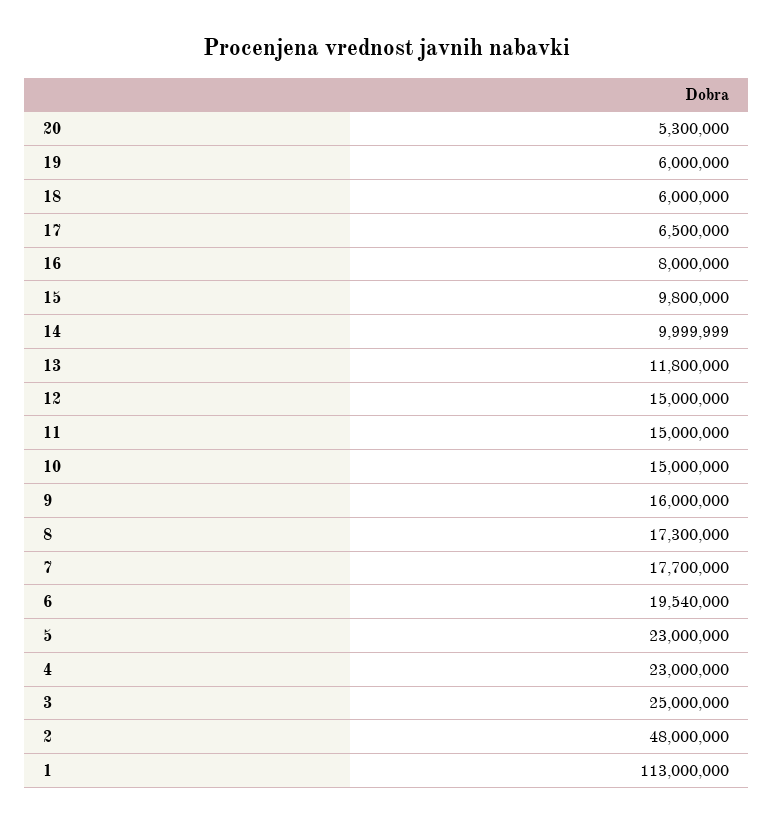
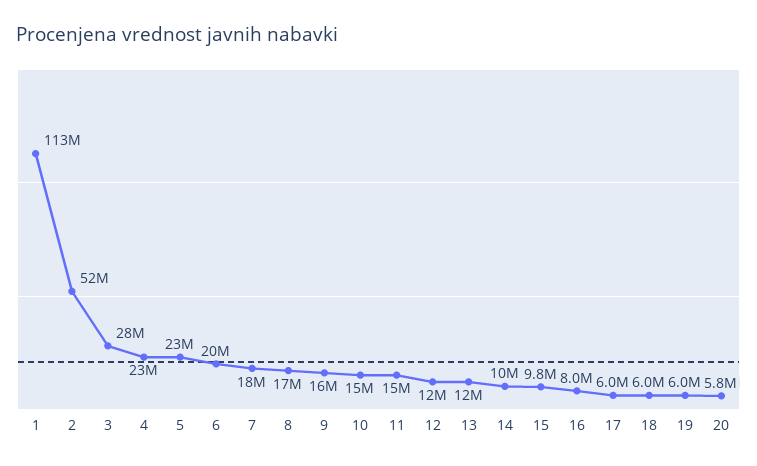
  {
-   "20": 5300000,
+   "20": 5800000,
    "19": 6000000,
    "18": 6000000,
-   "17": 6500000,
+   "17": 6000000,
    "16": 8000000,
    "15": 9800000,
    "14": 9999999,
    "13": 11800000,
-   "12": 15000000,
+   "12": 12000000,
    "11": 15000000,
    "10": 15000000,
    "9": 16000000,
    "8": 17300000,
    "7": 17700000,
    "6": 19540000,
    "5": 23000000,
    "4": 23000000,
-   "3": 25000000,
+   "3": 28000000,
-   "2": 48000000,
+   "2": 52000000,
    "1": 113000000
  }

